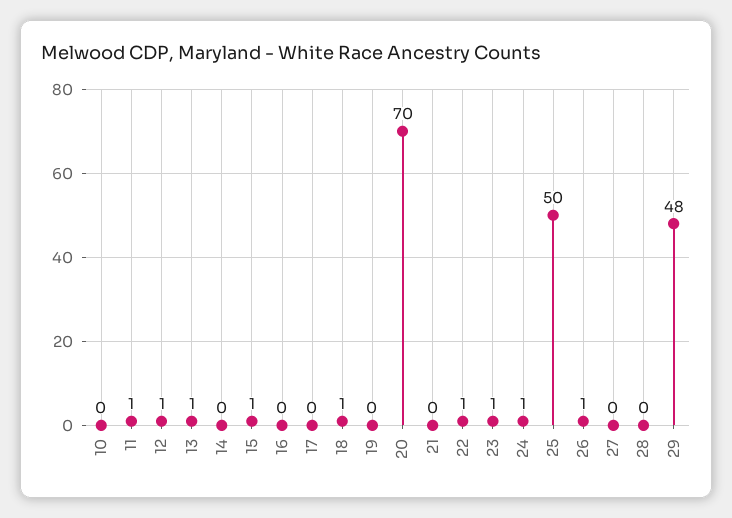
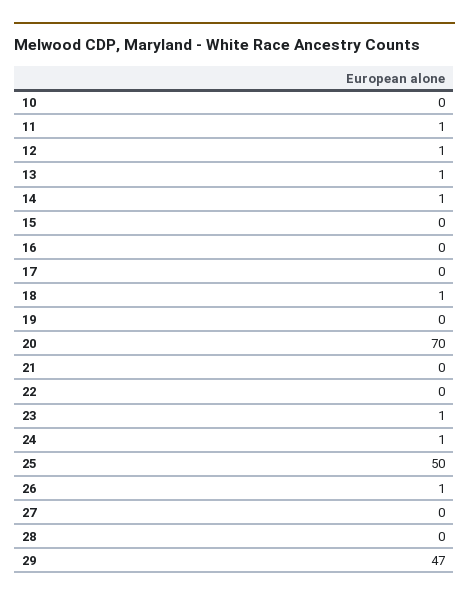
  {
    "10": 0,
    "11": 1,
    "12": 1,
    "13": 1,
-   "14": 0,
+   "14": 1,
-   "15": 1,
+   "15": 0,
    "16": 0,
    "17": 0,
    "18": 1,
    "19": 0,
    "20": 70,
    "21": 0,
-   "22": 1,
+   "22": 0,
    "23": 1,
    "24": 1,
    "25": 50,
    "26": 1,
    "27": 0,
    "28": 0,
-   "29": 48
+   "29": 47
  }

